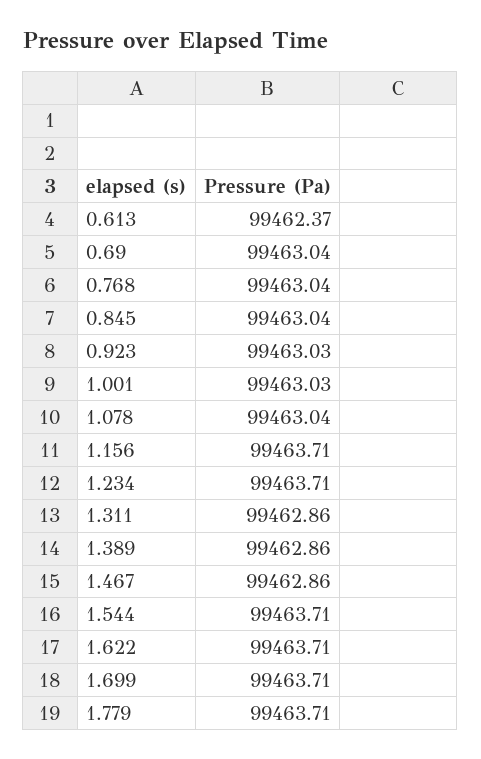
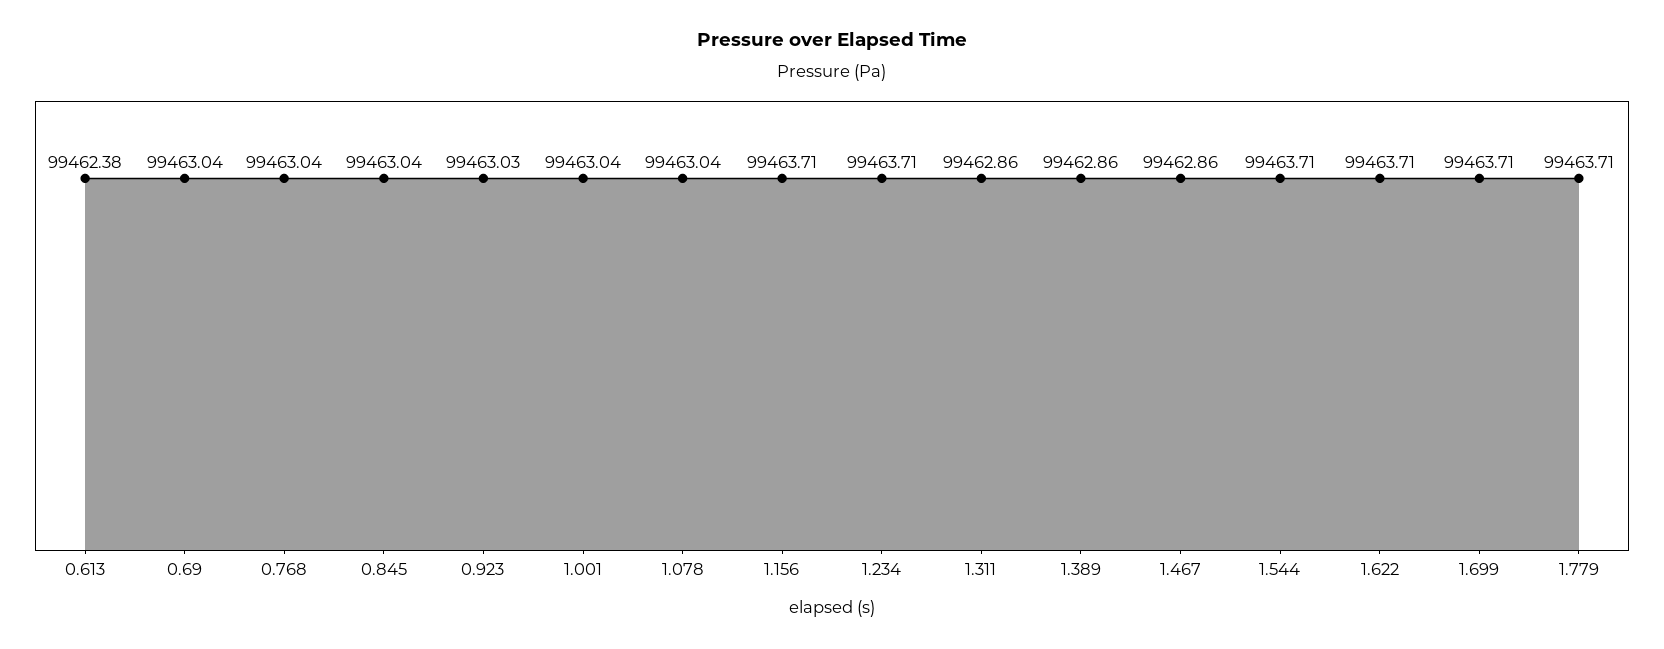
  {
-   "0.613": 99462.37,
+   "0.613": 99462.38,
    "0.69": 99463.04,
    "0.768": 99463.04,
    "0.845": 99463.04,
    "0.923": 99463.03,
-   "1.001": 99463.03,
+   "1.001": 99463.04,
    "1.078": 99463.04,
    "1.156": 99463.71,
    "1.234": 99463.71,
    "1.311": 99462.86,
    "1.389": 99462.86,
    "1.467": 99462.86,
    "1.544": 99463.71,
    "1.622": 99463.71,
    "1.699": 99463.71,
    "1.779": 99463.71
  }

